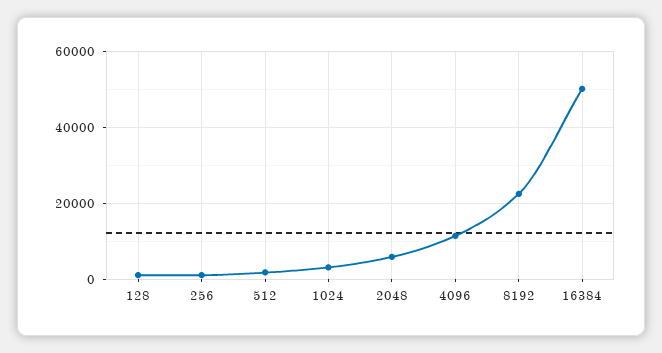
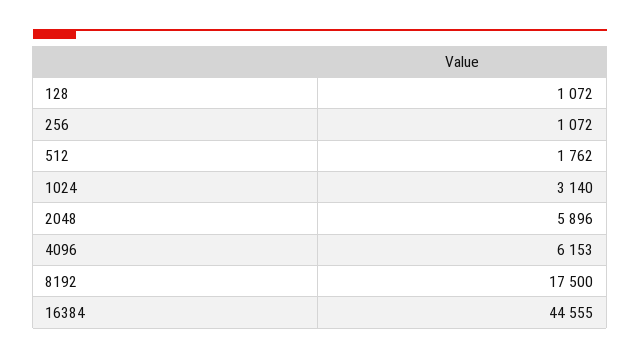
  {
    "128": 1072,
    "256": 1072,
    "512": 1762,
    "1024": 3140,
    "2048": 5896,
-   "4096": 12000,
+   "4096": 6153,
-   "8192": 22000,
+   "8192": 17500,
-   "16384": 50000
+   "16384": 44555
  }

